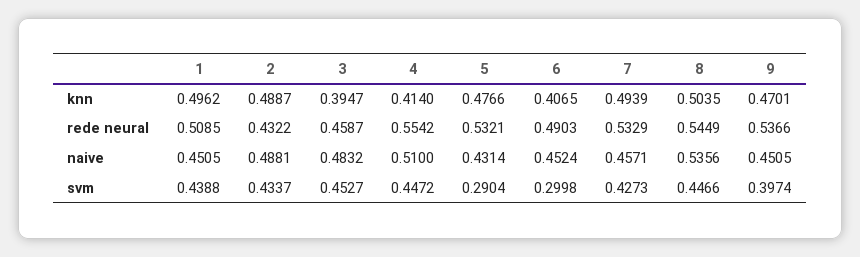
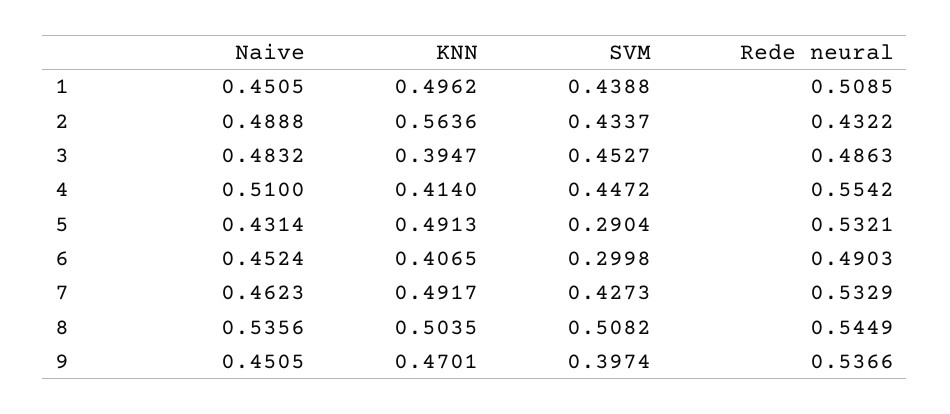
  {
    "1": {
      "knn": 0.4962,
      "rede neural": 0.5085,
      "naive": 0.4505,
      "svm": 0.4388
    },
    "2": {
-     "knn": 0.4887,
+     "knn": 0.5636,
      "rede neural": 0.4322,
-     "naive": 0.4881,
+     "naive": 0.4888,
      "svm": 0.4337
    },
    "3": {
      "knn": 0.3947,
-     "rede neural": 0.4587,
+     "rede neural": 0.4863,
      "naive": 0.4832,
      "svm": 0.4527
    },
    "4": {
      "knn": 0.414,
      "rede neural": 0.5542,
      "naive": 0.51,
      "svm": 0.4472
    },
    "5": {
-     "knn": 0.4766,
+     "knn": 0.4913,
      "rede neural": 0.5321,
      "naive": 0.4314,
      "svm": 0.2904
    },
    "6": {
      "knn": 0.4065,
      "rede neural": 0.4903,
      "naive": 0.4524,
      "svm": 0.2998
    },
    "7": {
-     "knn": 0.4939,
+     "knn": 0.4917,
      "rede neural": 0.5329,
-     "naive": 0.4571,
+     "naive": 0.4623,
      "svm": 0.4273
    },
    "8": {
      "knn": 0.5035,
      "rede neural": 0.5449,
      "naive": 0.5356,
-     "svm": 0.4466
+     "svm": 0.5082
    },
    "9": {
      "knn": 0.4701,
      "rede neural": 0.5366,
      "naive": 0.4505,
      "svm": 0.3974
    }
  }

